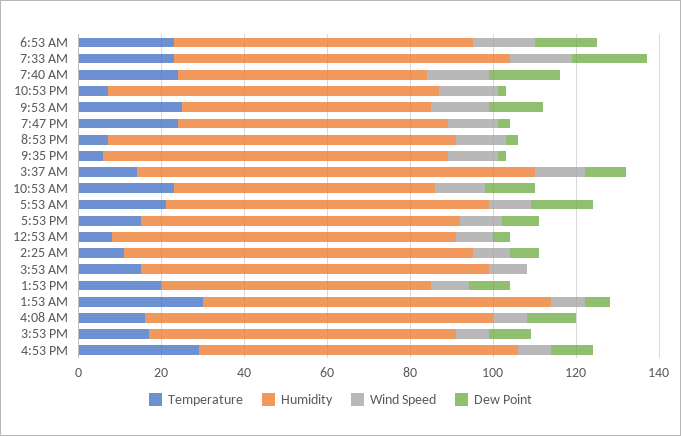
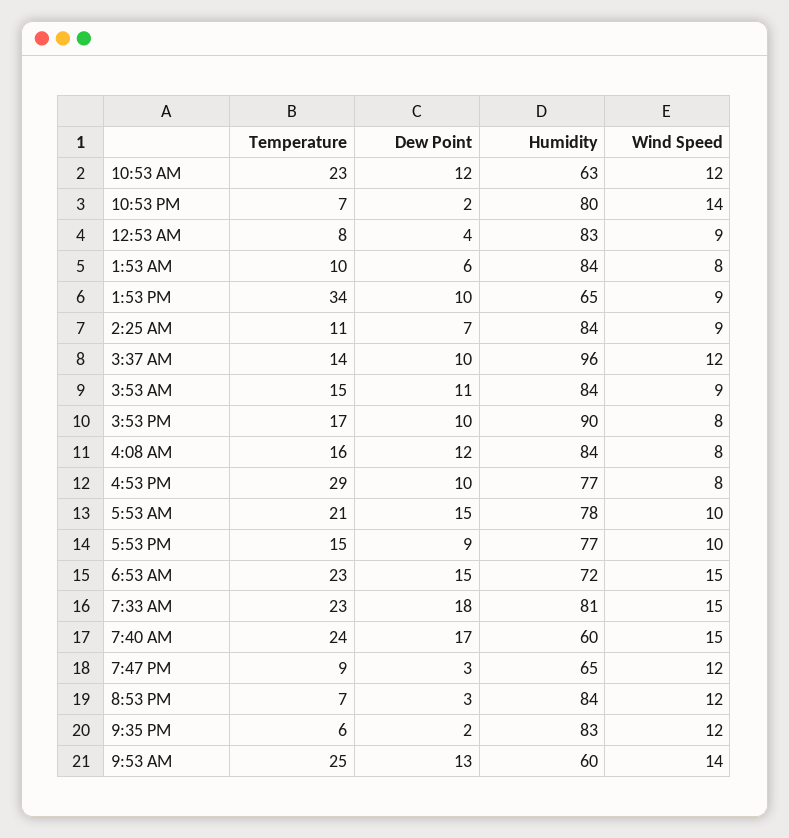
  {
    "Temperature": {
      "6:53 AM": 23,
      "7:33 AM": 23,
      "7:40 AM": 24,
      "10:53 PM": 7,
      "9:53 AM": 25,
-     "7:47 PM": 25,
+     "7:47 PM": 9,
      "8:53 PM": 7,
      "9:35 PM": 6,
      "3:37 AM": 14,
      "10:53 AM": 23,
      "5:53 AM": 21,
      "5:53 PM": 15,
      "12:53 AM": 8,
      "2:25 AM": 11,
      "3:53 AM": 15,
-     "1:53 PM": 20,
+     "1:53 PM": 34,
-     "1:53 AM": 30,
+     "1:53 AM": 10,
      "4:08 AM": 16,
      "3:53 PM": 17,
      "4:53 PM": 29
    },
    "Humidity": {
      "6:53 AM": 72,
      "7:33 AM": 81,
      "7:40 AM": 60,
      "10:53 PM": 80,
      "9:53 AM": 60,
      "7:47 PM": 65,
      "8:53 PM": 84,
      "9:35 PM": 83,
      "3:37 AM": 96,
      "10:53 AM": 63,
      "5:53 AM": 78,
      "5:53 PM": 77,
      "12:53 AM": 83,
      "2:25 AM": 84,
      "3:53 AM": 84,
      "1:53 PM": 65,
      "1:53 AM": 84,
      "4:08 AM": 84,
-     "3:53 PM": 75,
+     "3:53 PM": 90,
      "4:53 PM": 77
    },
    "Wind Speed": {
      "6:53 AM": 15,
      "7:33 AM": 15,
      "7:40 AM": 15,
      "10:53 PM": 14,
      "9:53 AM": 14,
      "7:47 PM": 12,
      "8:53 PM": 12,
      "9:35 PM": 12,
      "3:37 AM": 12,
      "10:53 AM": 12,
      "5:53 AM": 10,
      "5:53 PM": 10,
      "12:53 AM": 9,
      "2:25 AM": 9,
      "3:53 AM": 9,
      "1:53 PM": 9,
      "1:53 AM": 8,
      "4:08 AM": 8,
      "3:53 PM": 8,
      "4:53 PM": 8
    },
    "Dew Point": {
      "6:53 AM": 15,
      "7:33 AM": 18,
      "7:40 AM": 17,
      "10:53 PM": 2,
      "9:53 AM": 13,
      "7:47 PM": 3,
      "8:53 PM": 3,
      "9:35 PM": 2,
      "3:37 AM": 10,
      "10:53 AM": 12,
      "5:53 AM": 15,
      "5:53 PM": 9,
      "12:53 AM": 4,
      "2:25 AM": 7,
-     "3:53 AM": 0,
+     "3:53 AM": 11,
      "1:53 PM": 10,
      "1:53 AM": 6,
      "4:08 AM": 12,
      "3:53 PM": 10,
      "4:53 PM": 10
    }
  }

